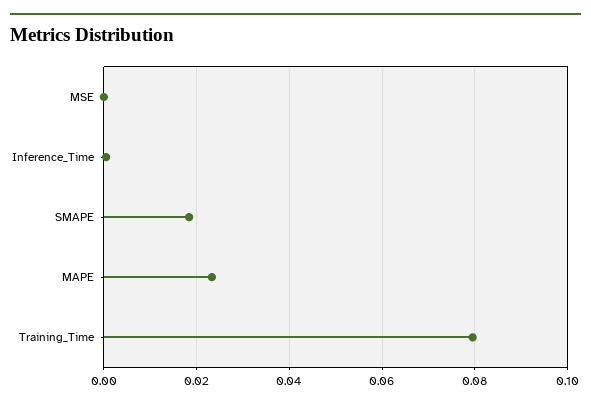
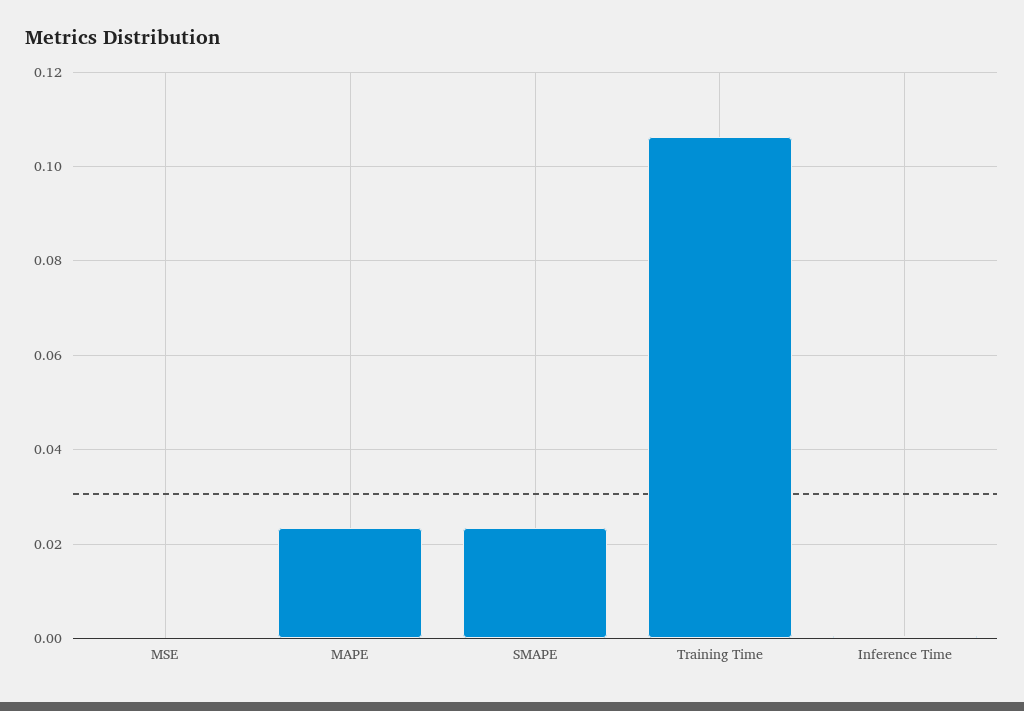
  {
    "MSE": 0,
    "Inference_Time": 0,
-   "SMAPE": 0.018,
+   "SMAPE": 0.024,
    "MAPE": 0.024,
-   "Training_Time": 0.08
+   "Training_Time": 0.106
  }

